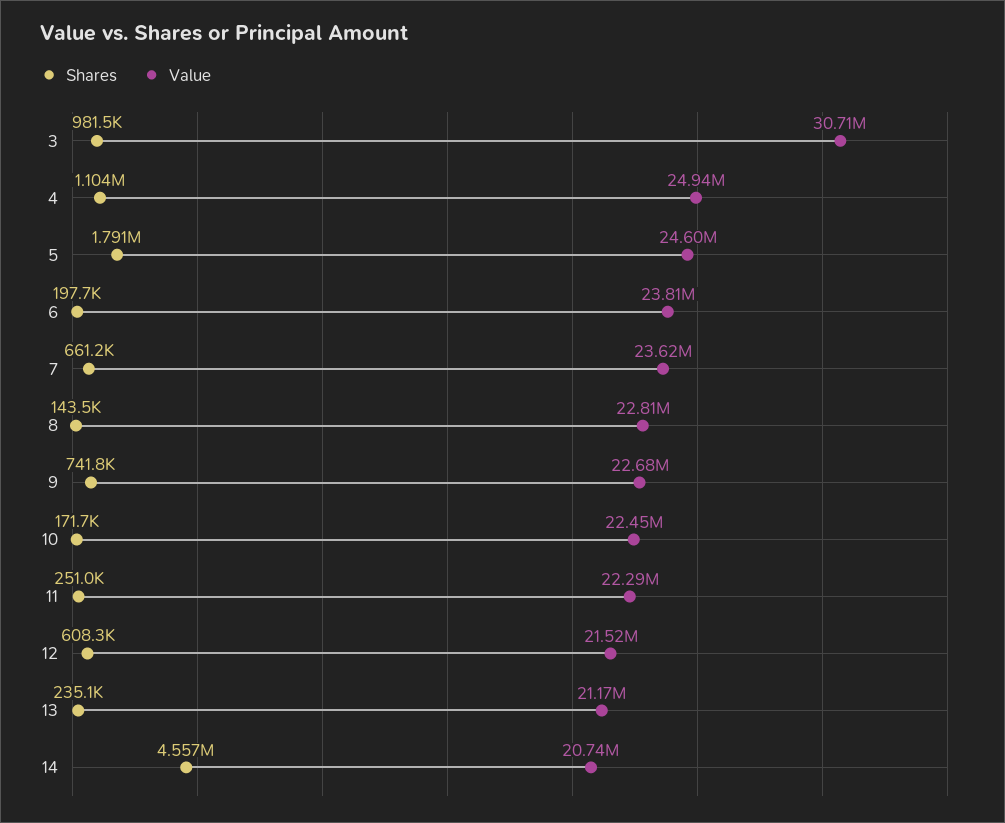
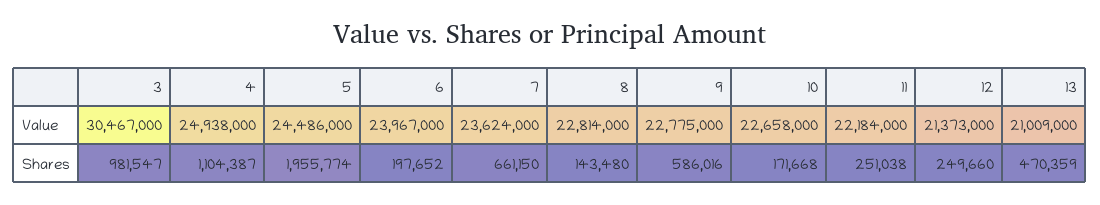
  {
    "Shares": {
      "3": 981547,
      "4": 1104387,
-     "5": 1791000,
+     "5": 1955774,
      "6": 197652,
      "7": 661150,
      "8": 143480,
-     "9": 741800,
+     "9": 586016,
      "10": 171668,
      "11": 251038,
-     "12": 608300,
+     "12": 249660,
-     "13": 235100,
+     "13": 470359
-     "14": 4557000
    },
    "Value": {
-     "3": 30710000,
+     "3": 30467000,
      "4": 24938000,
-     "5": 24600000,
+     "5": 24486000,
-     "6": 23810000,
+     "6": 23967000,
      "7": 23624000,
      "8": 22814000,
-     "9": 22680000,
+     "9": 22775000,
-     "10": 22450000,
+     "10": 22658000,
-     "11": 22290000,
+     "11": 22184000,
-     "12": 21520000,
+     "12": 21373000,
-     "13": 21170000,
+     "13": 21009000
-     "14": 20740000
    }
  }

